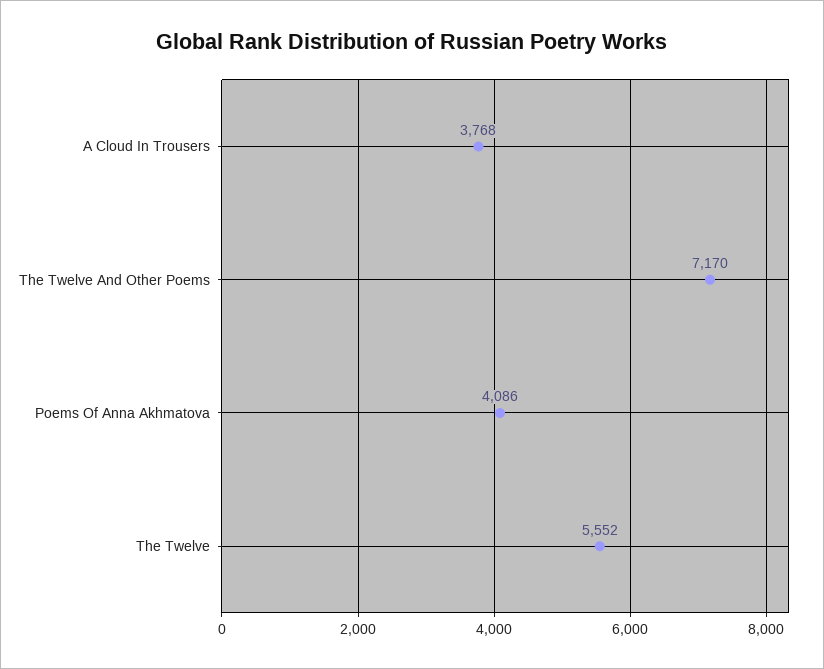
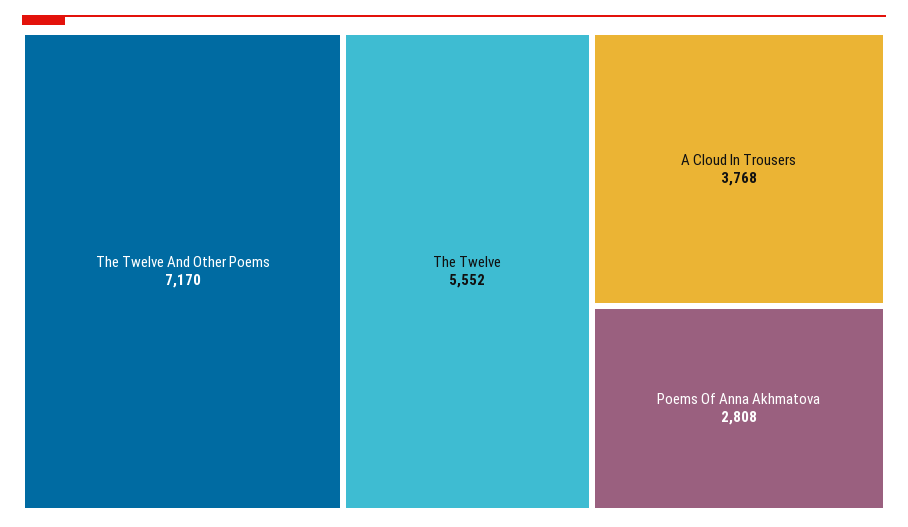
  {
    "A Cloud In Trousers": 3768,
    "The Twelve And Other Poems": 7170,
-   "Poems Of Anna Akhmatova": 4086,
+   "Poems Of Anna Akhmatova": 2808,
    "The Twelve": 5552
  }

